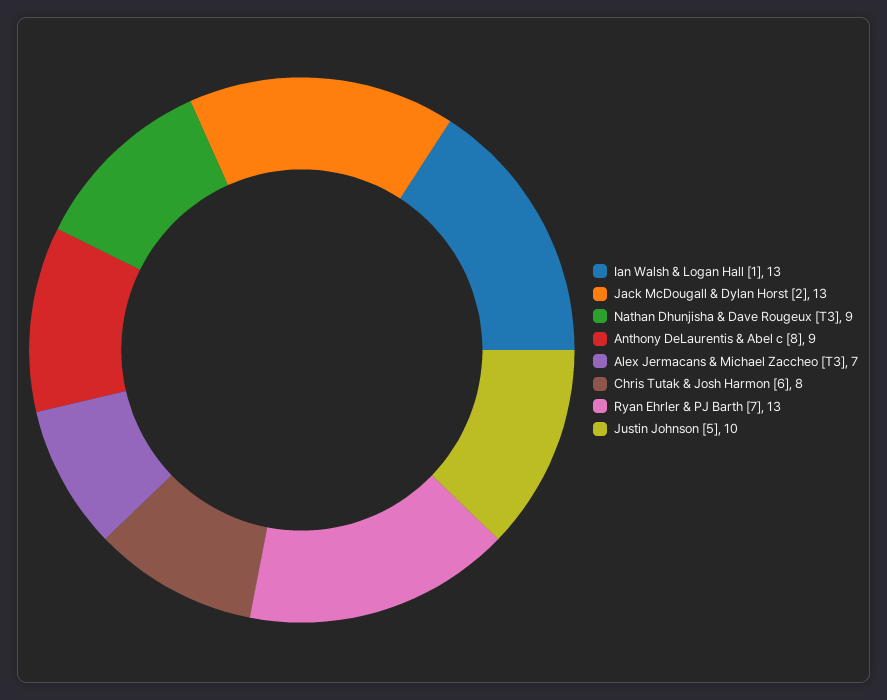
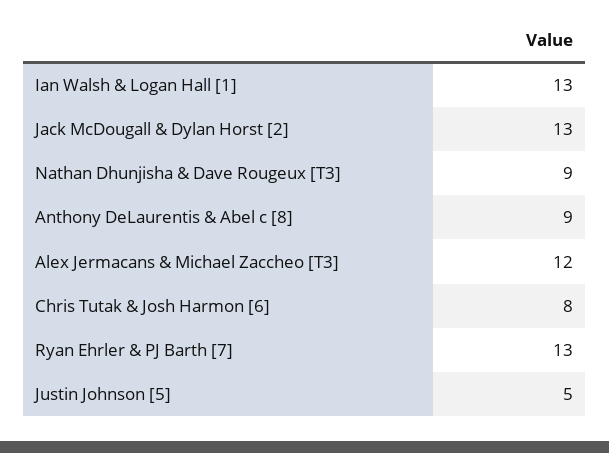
  {
    "Ian Walsh & Logan Hall [1]": 13,
    "Jack McDougall & Dylan Horst [2]": 13,
    "Nathan Dhunjisha & Dave Rougeux [T3]": 9,
    "Anthony DeLaurentis & Abel c [8]": 9,
-   "Alex Jermacans & Michael Zaccheo [T3]": 7,
+   "Alex Jermacans & Michael Zaccheo [T3]": 12,
    "Chris Tutak & Josh Harmon [6]": 8,
    "Ryan Ehrler & PJ Barth [7]": 13,
-   "Justin Johnson [5]": 10
+   "Justin Johnson [5]": 5
  }

